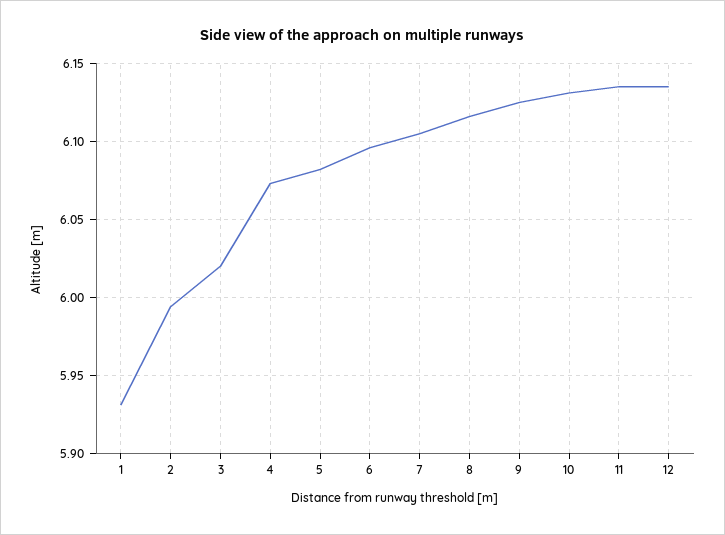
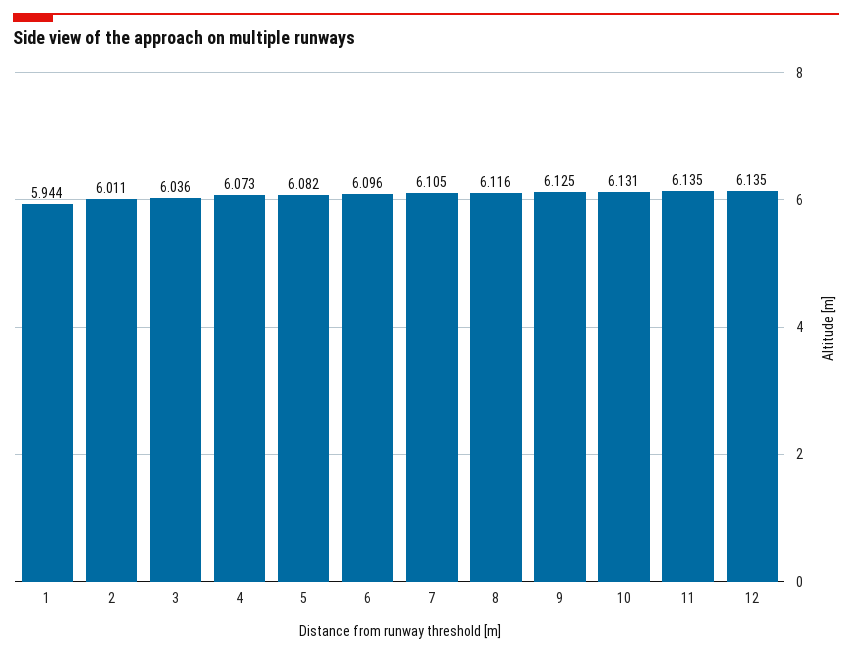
  {
-   "1": 5.93,
+   "1": 5.944,
-   "2": 5.995,
+   "2": 6.011,
-   "3": 6.02,
+   "3": 6.036,
    "4": 6.073,
    "5": 6.082,
    "6": 6.096,
    "7": 6.105,
    "8": 6.116,
    "9": 6.125,
    "10": 6.131,
    "11": 6.135,
    "12": 6.135
  }

